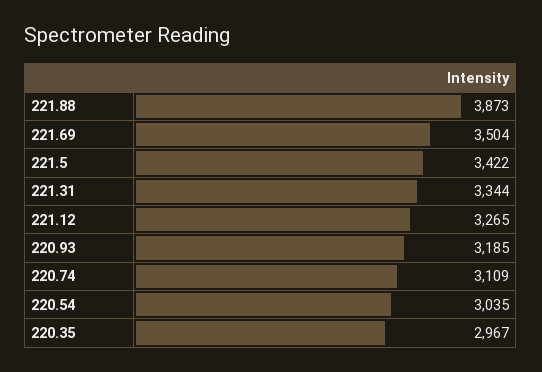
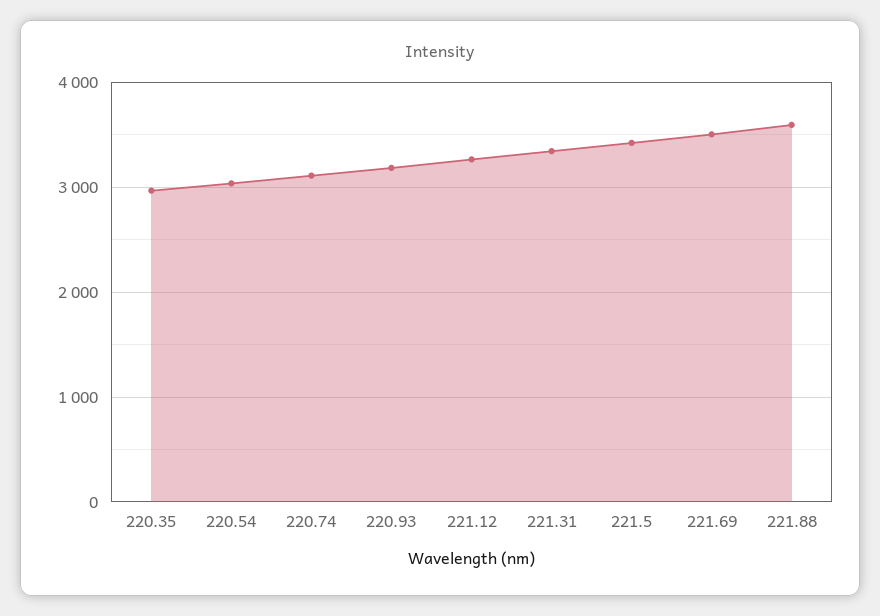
  {
-   "221.88": 3873,
+   "221.88": 3600,
    "221.69": 3504,
    "221.5": 3422,
    "221.31": 3344,
    "221.12": 3265,
    "220.93": 3185,
    "220.74": 3109,
    "220.54": 3035,
    "220.35": 2967
  }

